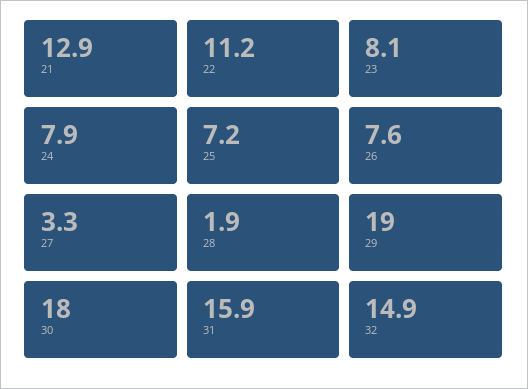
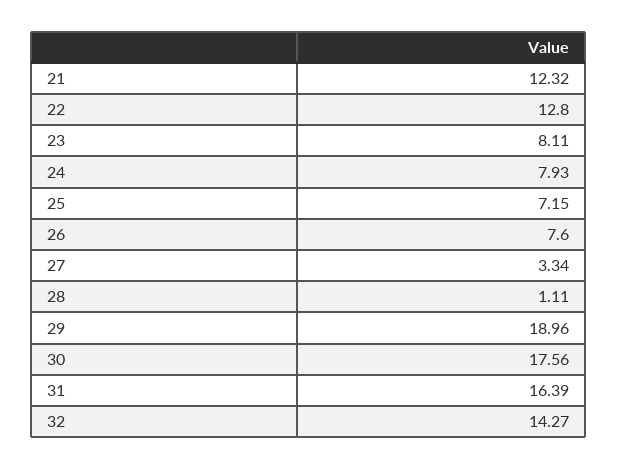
  {
-   "21": 12.9,
+   "21": 12.32,
-   "22": 11.2,
+   "22": 12.8,
    "23": 8.11,
    "24": 7.93,
    "25": 7.15,
    "26": 7.6,
    "27": 3.34,
-   "28": 1.9,
+   "28": 1.11,
    "29": 18.96,
-   "30": 18,
+   "30": 17.56,
-   "31": 15.9,
+   "31": 16.39,
-   "32": 14.9
+   "32": 14.27
  }

